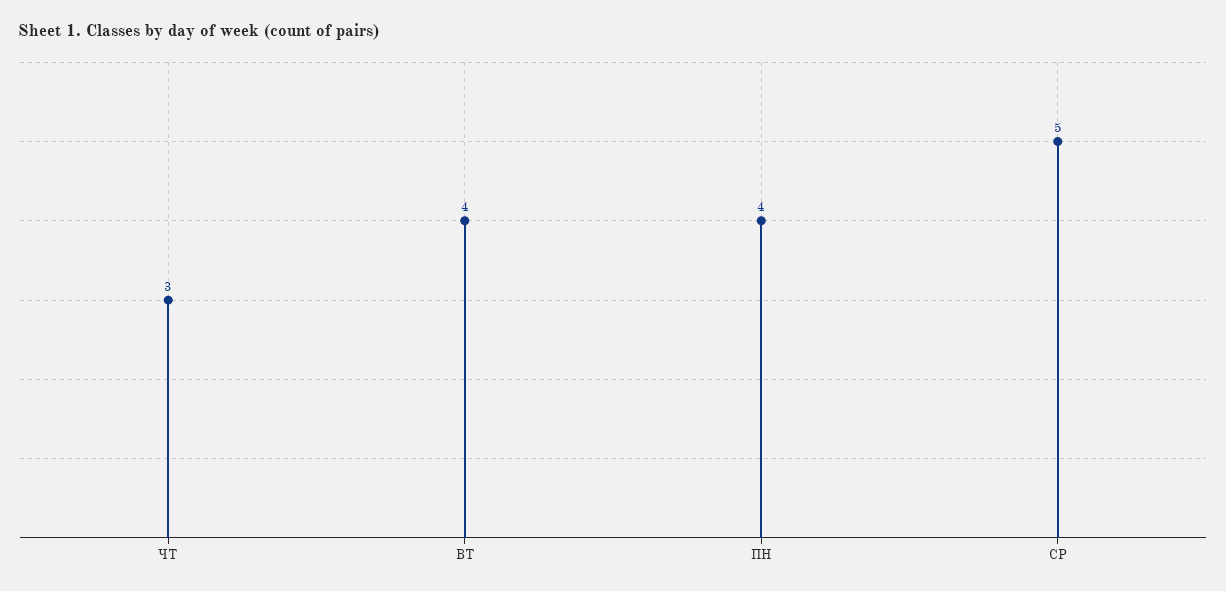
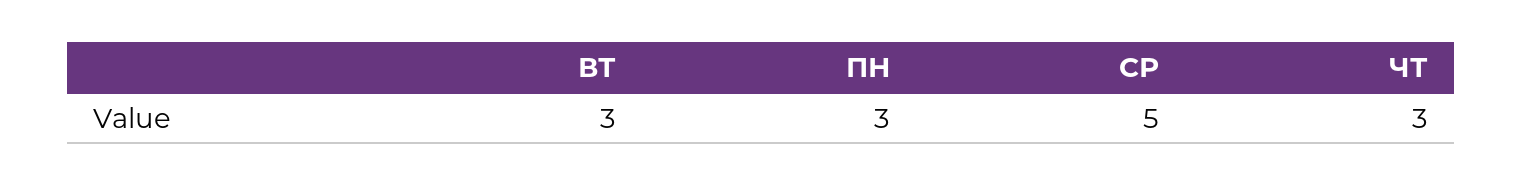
  {
    "ЧТ": 3,
-   "ВТ": 4,
+   "ВТ": 3,
-   "ПН": 4,
+   "ПН": 3,
    "СР": 5
  }

